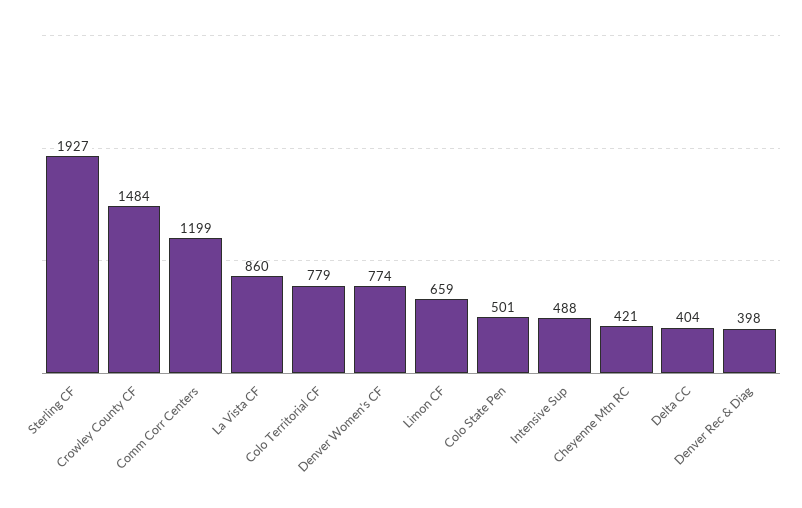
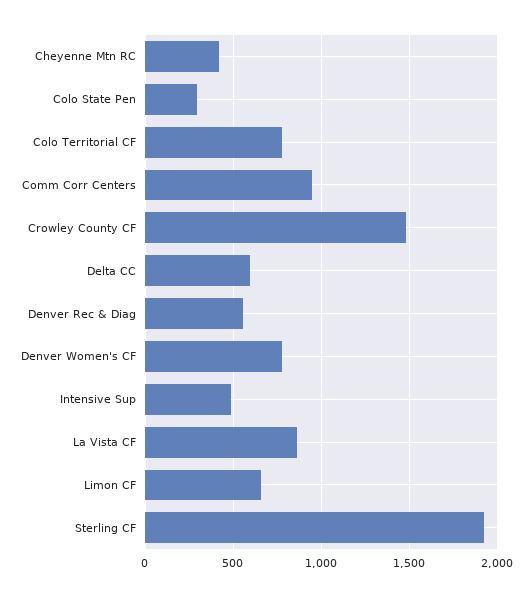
  {
    "Sterling CF": 1927,
    "Crowley County CF": 1484,
-   "Comm Corr Centers": 1199,
+   "Comm Corr Centers": 950,
    "La Vista CF": 860,
    "Colo Territorial CF": 779,
    "Denver Women's CF": 774,
    "Limon CF": 659,
-   "Colo State Pen": 501,
+   "Colo State Pen": 300,
    "Intensive Sup": 488,
    "Cheyenne Mtn RC": 421,
-   "Delta CC": 404,
+   "Delta CC": 600,
-   "Denver Rec & Diag": 398
+   "Denver Rec & Diag": 550
  }

